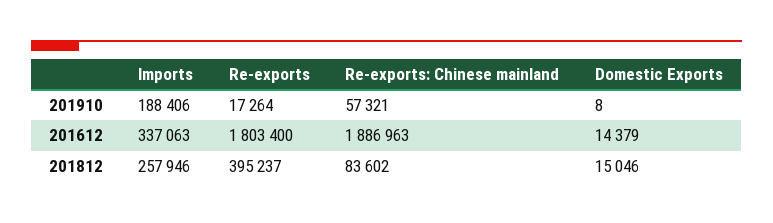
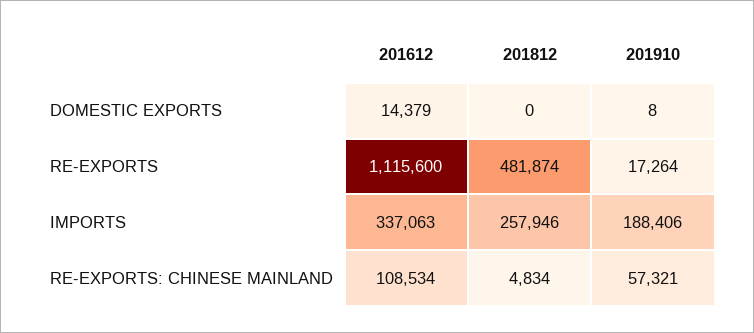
  {
    "Imports": {
      "201910": 188406,
      "201612": 337063,
      "201812": 257946
    },
    "Re-exports": {
      "201910": 17264,
-     "201612": 1803400,
+     "201612": 1115600,
-     "201812": 395237
+     "201812": 481874
    },
    "Re-exports: Chinese mainland": {
      "201910": 57321,
-     "201612": 1886963,
+     "201612": 108534,
-     "201812": 83602
+     "201812": 4834
    },
    "Domestic Exports": {
      "201910": 8,
      "201612": 14379,
-     "201812": 15046
+     "201812": 0
    }
  }

